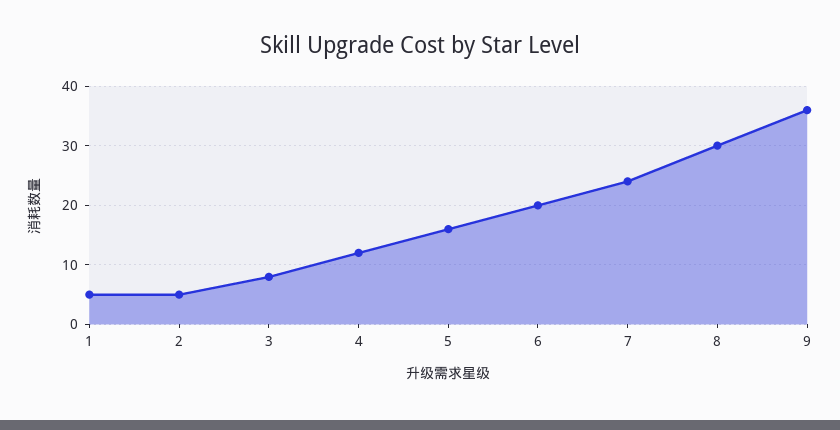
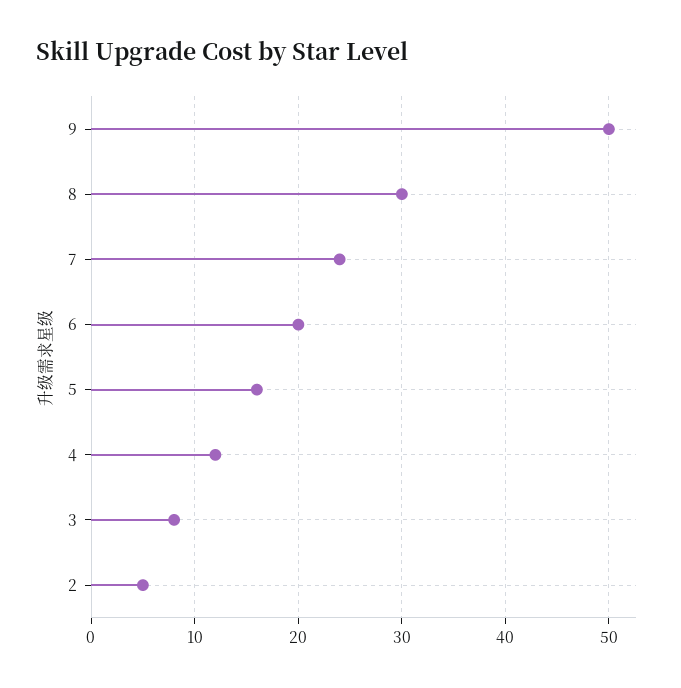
  {
-   "1": 5,
    "2": 5,
    "3": 8,
    "4": 12,
    "5": 16,
    "6": 20,
    "7": 24,
    "8": 30,
-   "9": 35
+   "9": 50
  }

